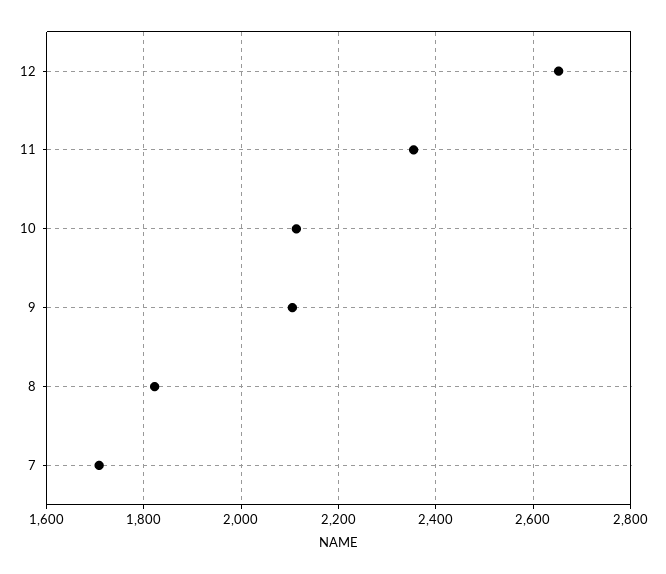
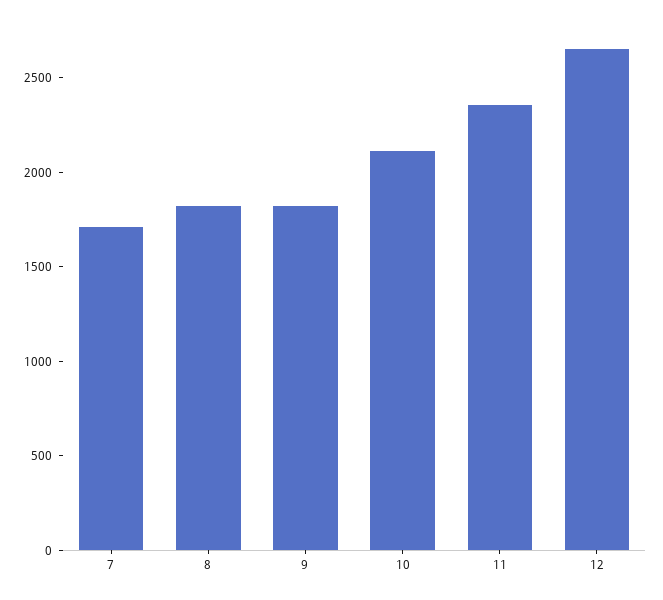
  {
    "12": 2660,
    "11": 2360,
    "10": 2120,
-   "9": 2100,
+   "9": 1800,
    "8": 1820,
    "7": 1700
  }

